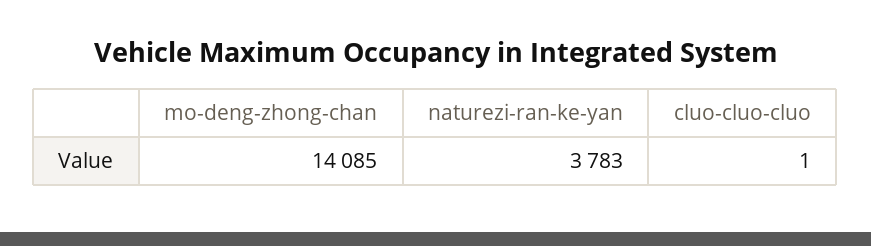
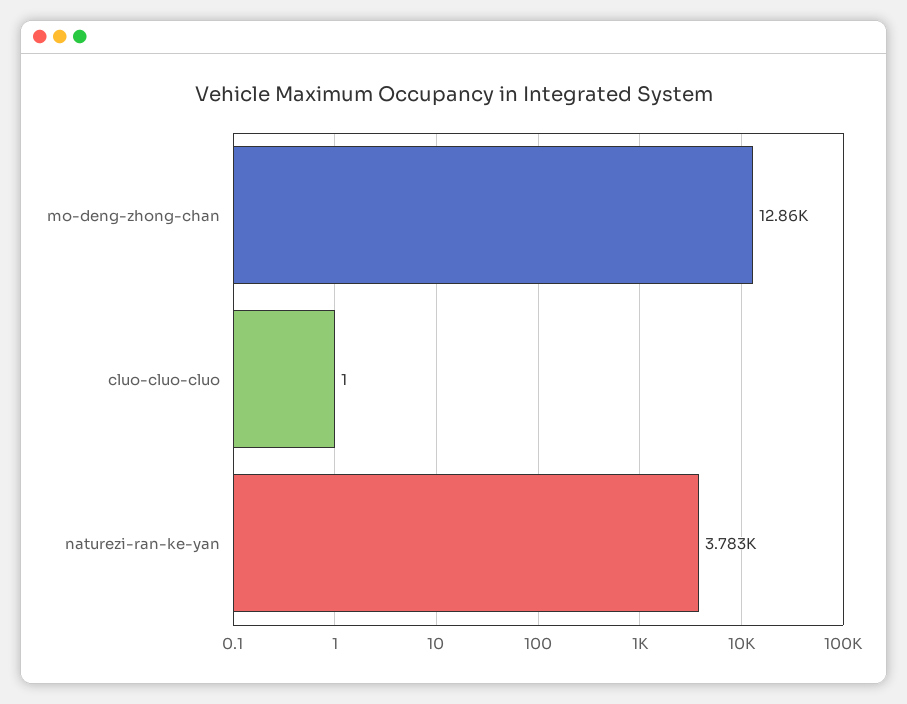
  {
-   "mo-deng-zhong-chan": 14085,
+   "mo-deng-zhong-chan": 12860,
    "naturezi-ran-ke-yan": 3783,
    "cluo-cluo-cluo": 1
  }

